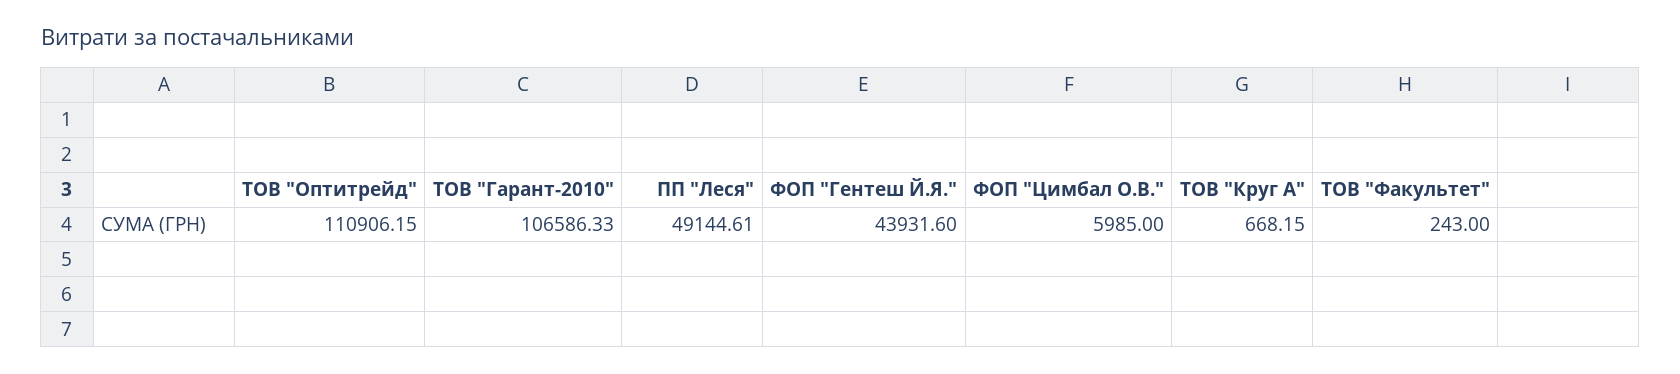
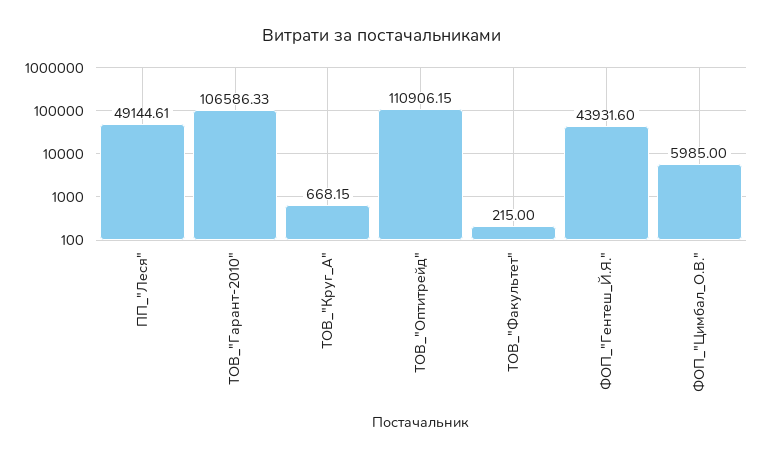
  {
    "ТОВ \"Оптитрейд\"": 110906.15,
    "ТОВ \"Гарант-2010\"": 106586.33,
    "ПП \"Леся\"": 49144.61,
    "ФОП \"Гентеш Й.Я.\"": 43931.6,
    "ФОП \"Цимбал О.В.\"": 5985,
    "ТОВ \"Круг А\"": 668.15,
-   "ТОВ \"Факультет\"": 243
+   "ТОВ \"Факультет\"": 215
  }

